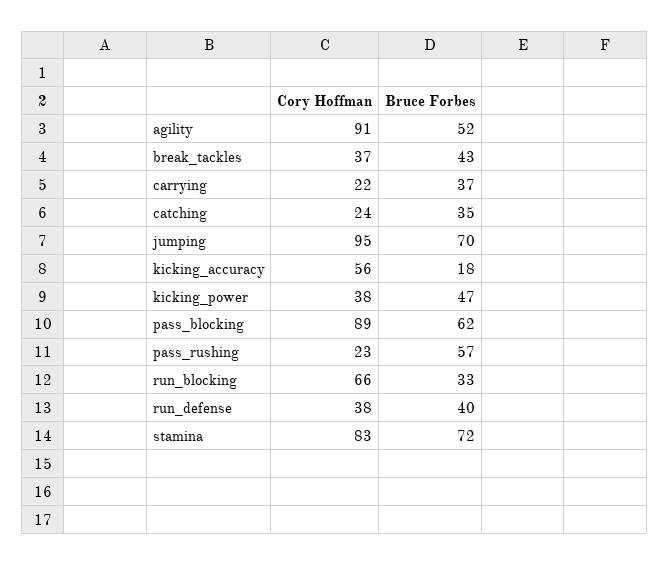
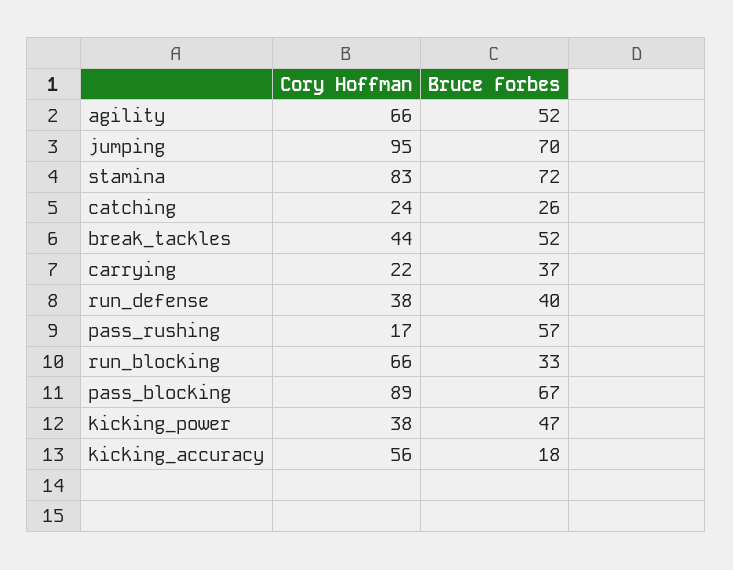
  {
    "Cory Hoffman": {
-     "agility": 91,
+     "agility": 66,
-     "break_tackles": 37,
+     "break_tackles": 44,
      "carrying": 22,
      "catching": 24,
      "jumping": 95,
      "kicking_accuracy": 56,
      "kicking_power": 38,
      "pass_blocking": 89,
-     "pass_rushing": 23,
+     "pass_rushing": 17,
      "run_blocking": 66,
      "run_defense": 38,
      "stamina": 83
    },
    "Bruce Forbes": {
      "agility": 52,
-     "break_tackles": 43,
+     "break_tackles": 52,
      "carrying": 37,
-     "catching": 35,
+     "catching": 26,
      "jumping": 70,
      "kicking_accuracy": 18,
      "kicking_power": 47,
-     "pass_blocking": 62,
+     "pass_blocking": 67,
      "pass_rushing": 57,
      "run_blocking": 33,
      "run_defense": 40,
      "stamina": 72
    }
  }

